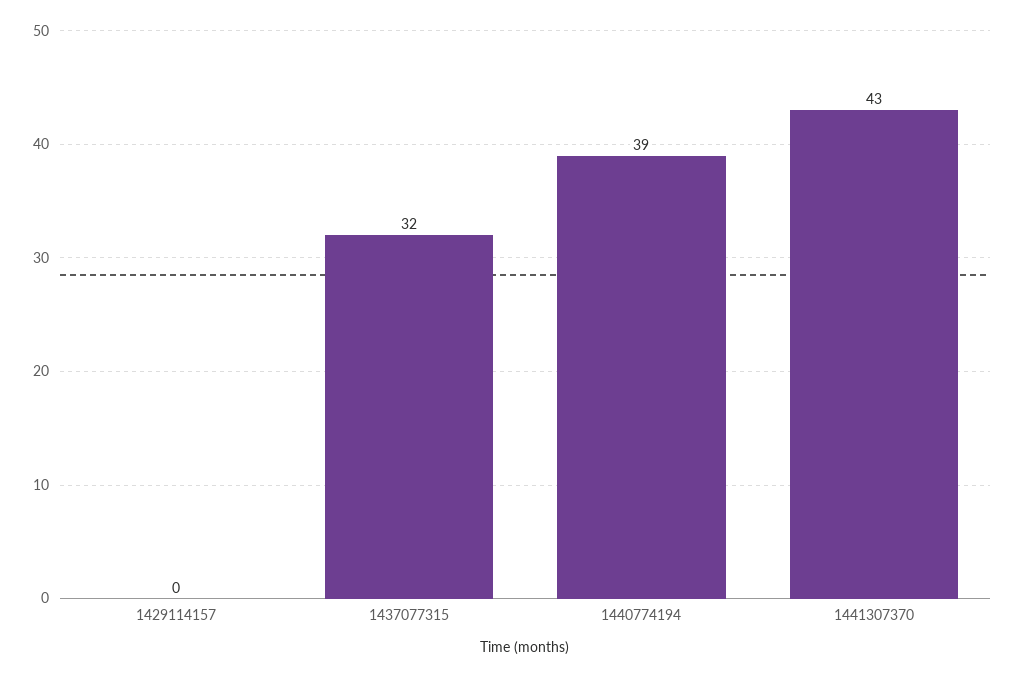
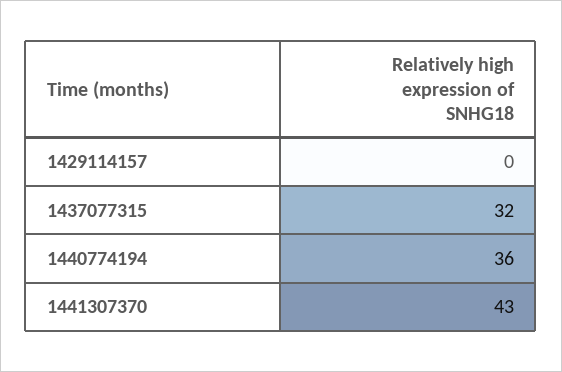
  {
    "1429114157": 0,
    "1437077315": 32,
-   "1440774194": 39,
+   "1440774194": 36,
    "1441307370": 43
  }

